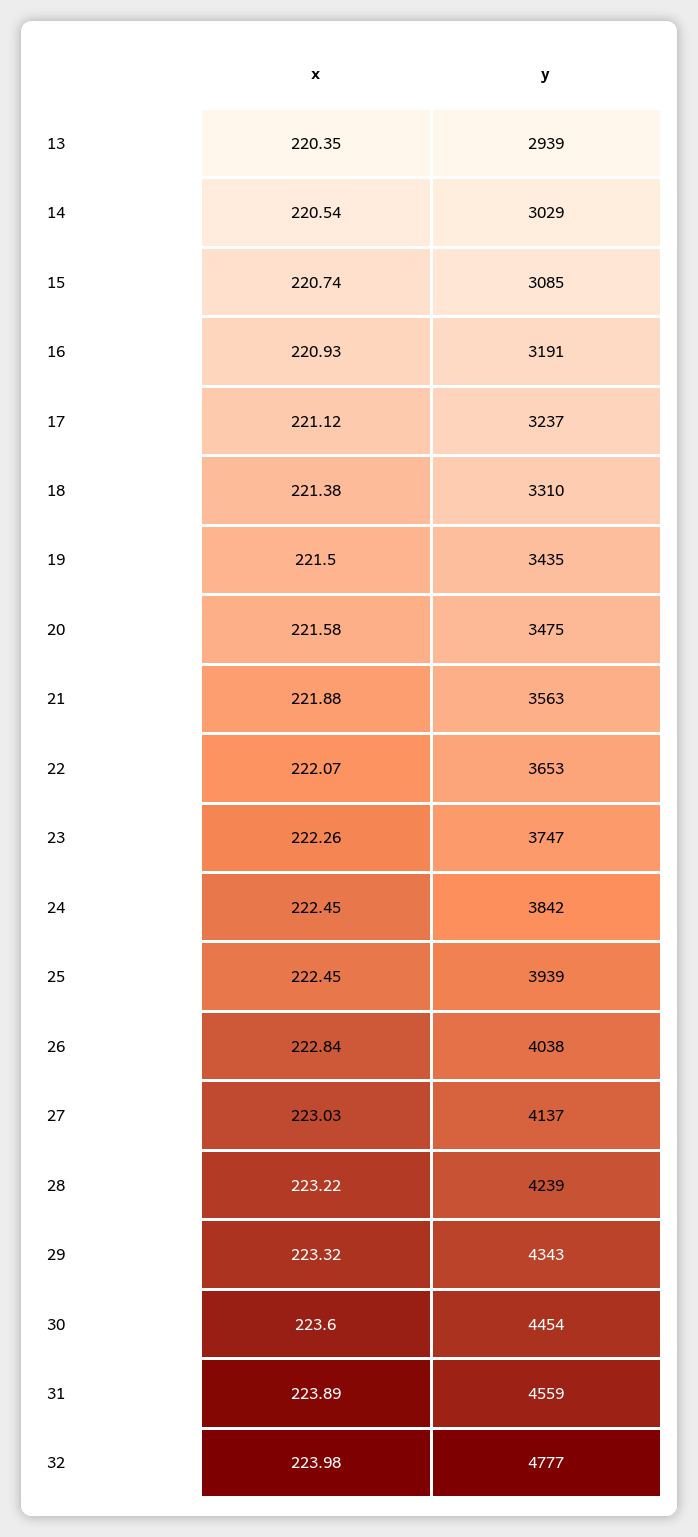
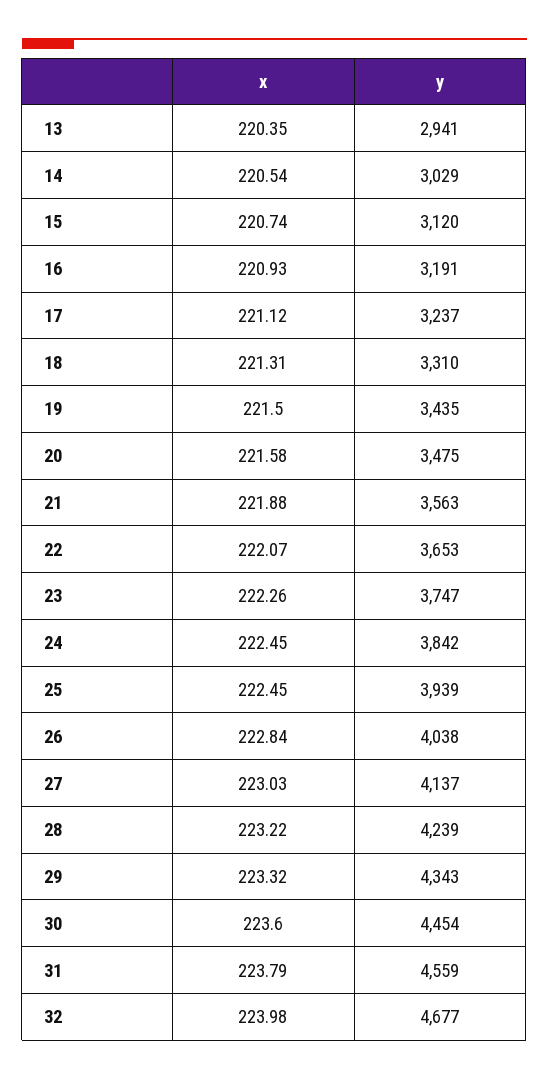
  {
    "x": {
      "13": 220.35,
      "14": 220.54,
      "15": 220.74,
      "16": 220.93,
      "17": 221.12,
-     "18": 221.38,
+     "18": 221.31,
      "19": 221.5,
      "20": 221.58,
      "21": 221.88,
      "22": 222.07,
      "23": 222.26,
      "24": 222.45,
      "25": 222.45,
      "26": 222.84,
      "27": 223.03,
      "28": 223.22,
      "29": 223.32,
      "30": 223.6,
-     "31": 223.89,
+     "31": 223.79,
      "32": 223.98
    },
    "y": {
-     "13": 2939,
+     "13": 2941,
      "14": 3029,
-     "15": 3085,
+     "15": 3120,
      "16": 3191,
      "17": 3237,
      "18": 3310,
      "19": 3435,
      "20": 3475,
      "21": 3563,
      "22": 3653,
      "23": 3747,
      "24": 3842,
      "25": 3939,
      "26": 4038,
      "27": 4137,
      "28": 4239,
      "29": 4343,
      "30": 4454,
      "31": 4559,
-     "32": 4777
+     "32": 4677
    }
  }

